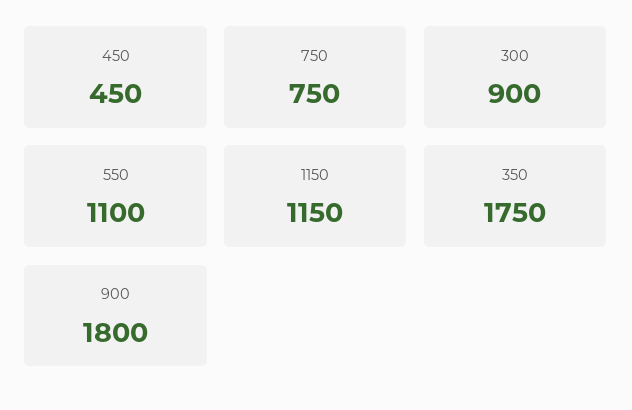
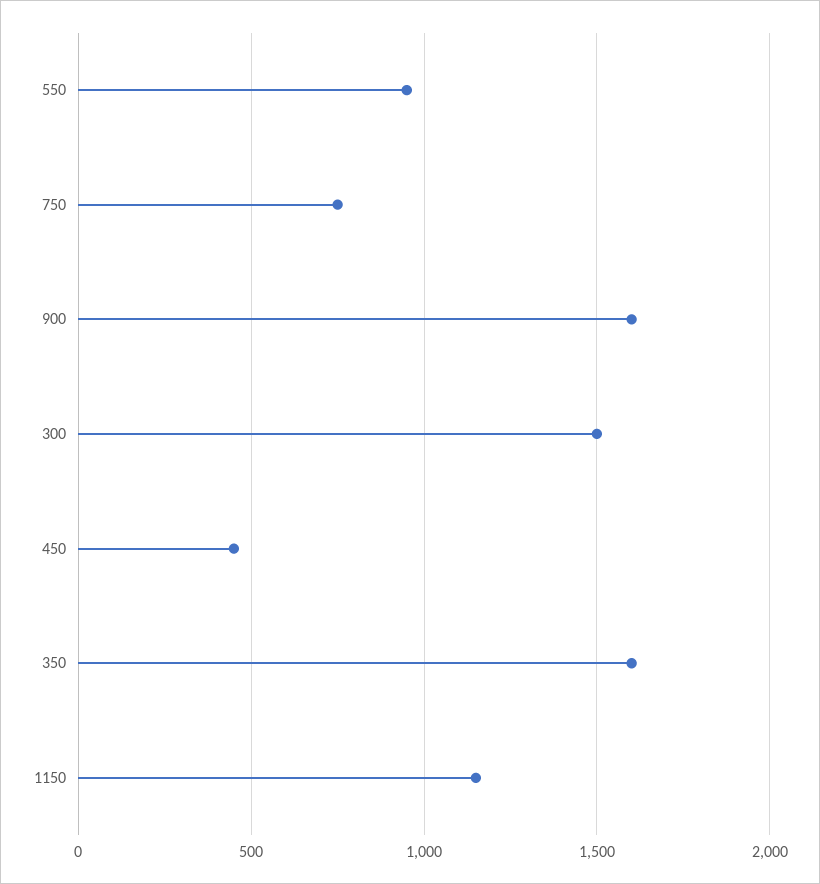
  {
    "450": 450,
    "750": 750,
-   "300": 900,
+   "300": 1500,
-   "550": 1100,
+   "550": 950,
    "1150": 1150,
-   "350": 1750,
+   "350": 1600,
-   "900": 1800
+   "900": 1600
  }

